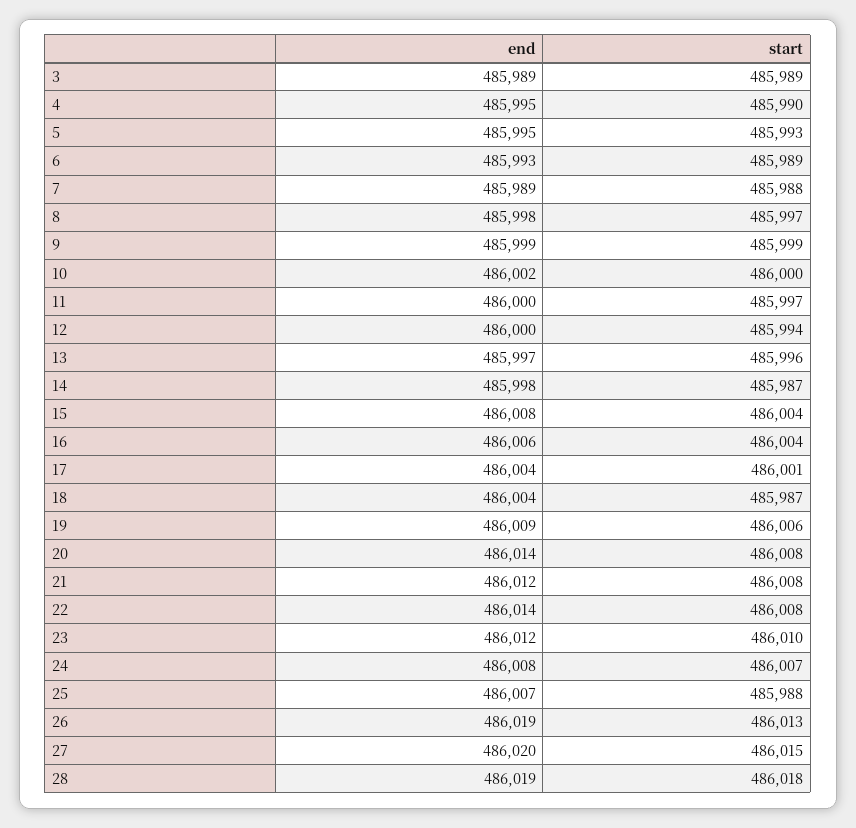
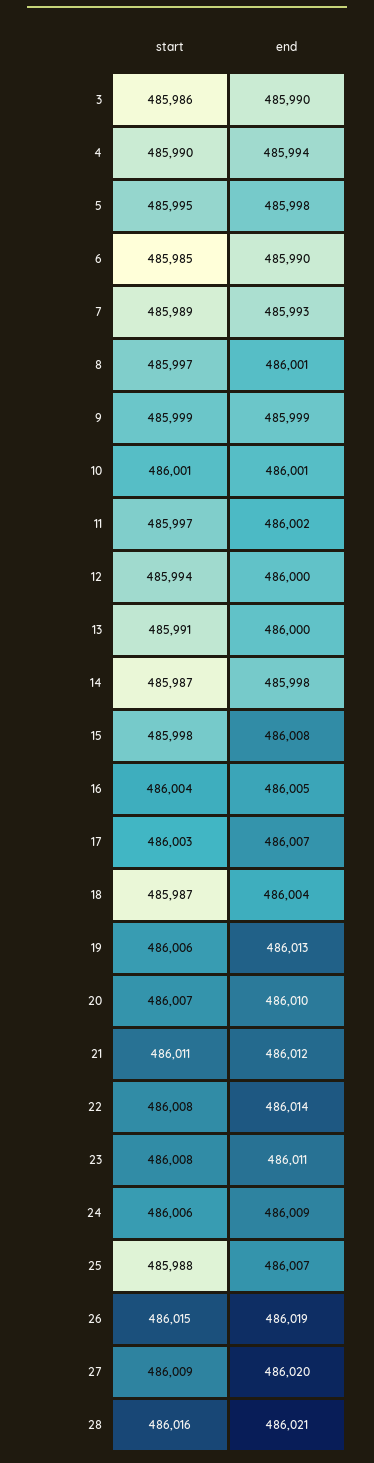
  {
    "end": {
-     "3": 485989,
+     "3": 485990,
-     "4": 485995,
+     "4": 485994,
-     "5": 485995,
+     "5": 485998,
-     "6": 485993,
+     "6": 485990,
-     "7": 485989,
+     "7": 485993,
-     "8": 485998,
+     "8": 486001,
      "9": 485999,
-     "10": 486002,
+     "10": 486001,
-     "11": 486000,
+     "11": 486002,
      "12": 486000,
-     "13": 485997,
+     "13": 486000,
      "14": 485998,
      "15": 486008,
-     "16": 486006,
+     "16": 486005,
-     "17": 486004,
+     "17": 486007,
      "18": 486004,
-     "19": 486009,
+     "19": 486013,
-     "20": 486014,
+     "20": 486010,
      "21": 486012,
      "22": 486014,
-     "23": 486012,
+     "23": 486011,
-     "24": 486008,
+     "24": 486009,
      "25": 486007,
      "26": 486019,
      "27": 486020,
-     "28": 486019
+     "28": 486021
    },
    "start": {
-     "3": 485989,
+     "3": 485986,
      "4": 485990,
-     "5": 485993,
+     "5": 485995,
-     "6": 485989,
+     "6": 485985,
-     "7": 485988,
+     "7": 485989,
      "8": 485997,
      "9": 485999,
-     "10": 486000,
+     "10": 486001,
      "11": 485997,
      "12": 485994,
-     "13": 485996,
+     "13": 485991,
      "14": 485987,
-     "15": 486004,
+     "15": 485998,
      "16": 486004,
-     "17": 486001,
+     "17": 486003,
      "18": 485987,
      "19": 486006,
-     "20": 486008,
+     "20": 486007,
-     "21": 486008,
+     "21": 486011,
      "22": 486008,
-     "23": 486010,
+     "23": 486008,
-     "24": 486007,
+     "24": 486006,
      "25": 485988,
-     "26": 486013,
+     "26": 486015,
-     "27": 486015,
+     "27": 486009,
-     "28": 486018
+     "28": 486016
    }
  }

